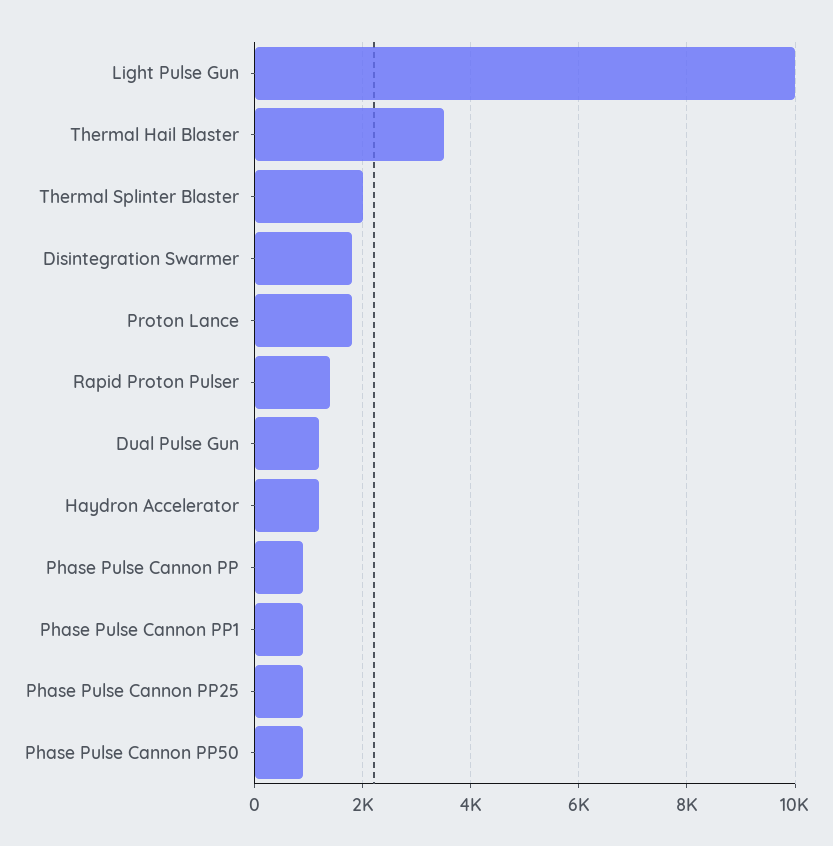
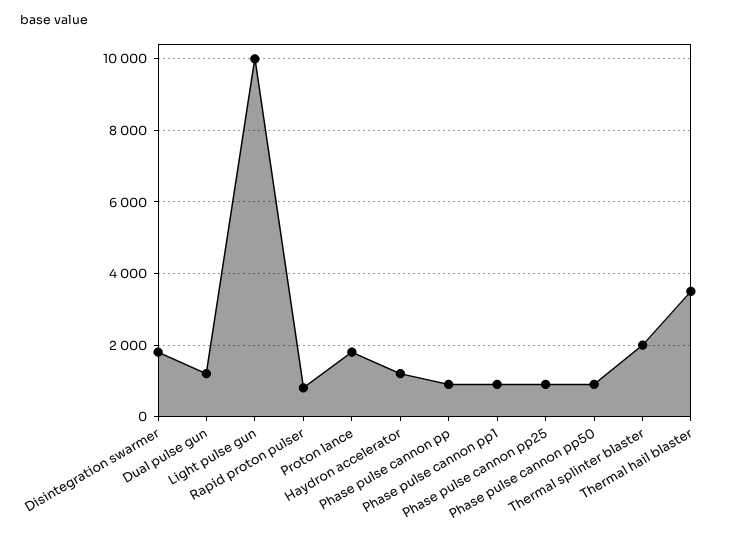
  {
    "Light Pulse Gun": 10000,
    "Thermal Hail Blaster": 3600,
    "Thermal Splinter Blaster": 2000,
    "Disintegration Swarmer": 1800,
    "Proton Lance": 1800,
-   "Rapid Proton Pulser": 1400,
+   "Rapid Proton Pulser": 800,
    "Dual Pulse Gun": 1200,
    "Haydron Accelerator": 1200,
    "Phase Pulse Cannon PP": 1000,
    "Phase Pulse Cannon PP1": 1000,
    "Phase Pulse Cannon PP25": 1000,
    "Phase Pulse Cannon PP50": 1000
  }

